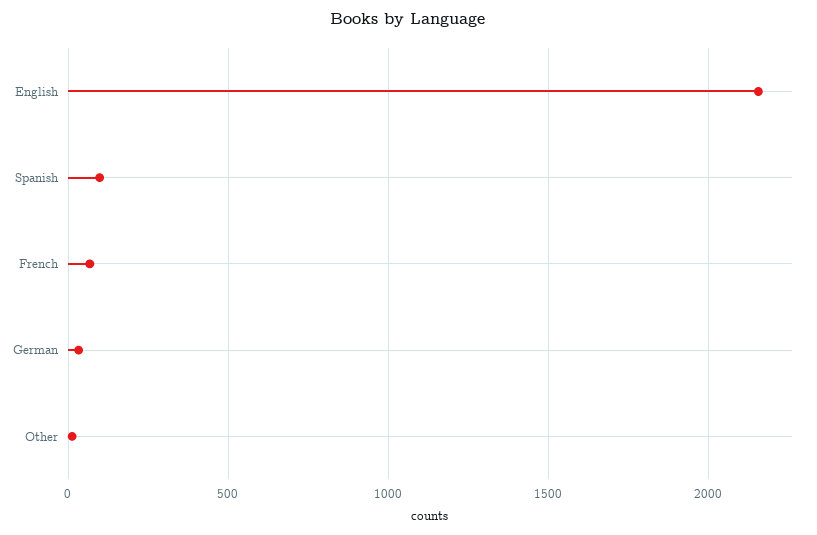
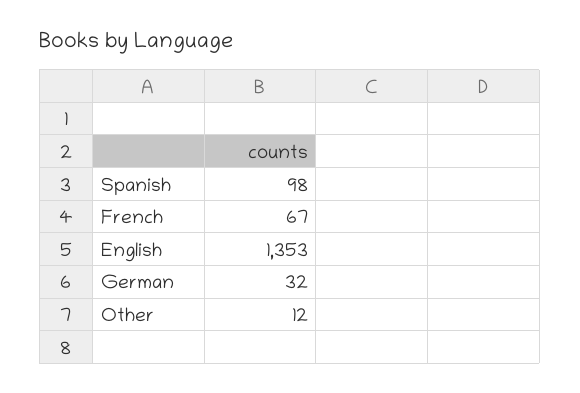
  {
-   "English": 2150,
+   "English": 1353,
    "Spanish": 98,
    "French": 67,
    "German": 32,
    "Other": 12
  }

